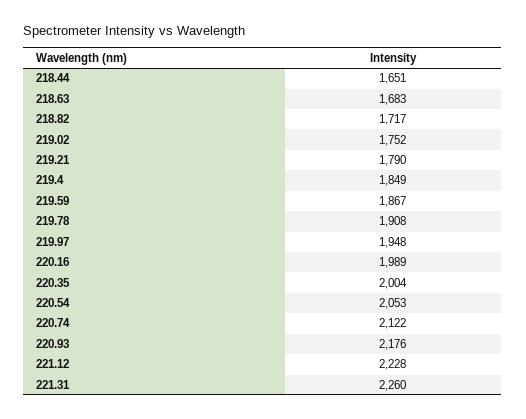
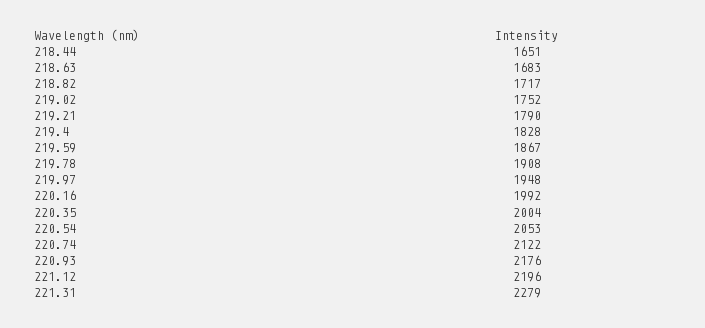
  {
    "218.44": 1651,
    "218.63": 1683,
    "218.82": 1717,
    "219.02": 1752,
    "219.21": 1790,
-   "219.4": 1849,
+   "219.4": 1828,
    "219.59": 1867,
    "219.78": 1908,
    "219.97": 1948,
-   "220.16": 1989,
+   "220.16": 1992,
    "220.35": 2004,
    "220.54": 2053,
    "220.74": 2122,
    "220.93": 2176,
-   "221.12": 2228,
+   "221.12": 2196,
-   "221.31": 2260
+   "221.31": 2279
  }

